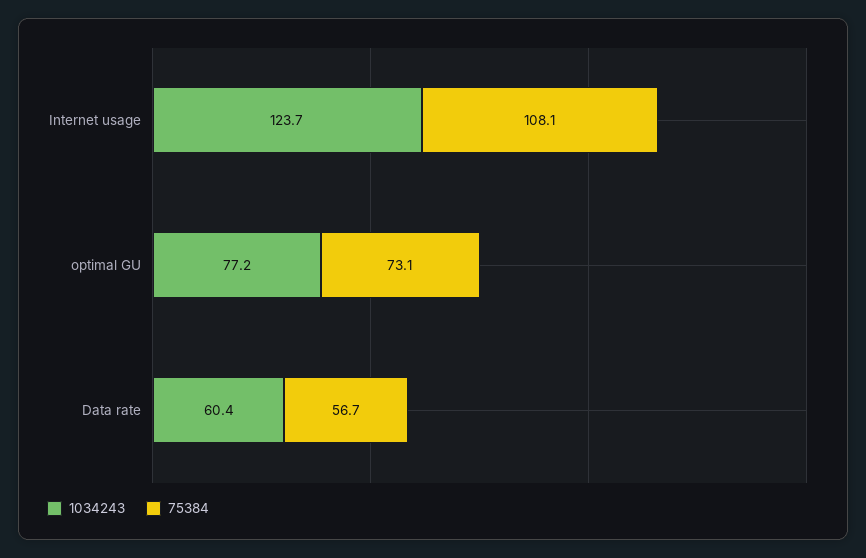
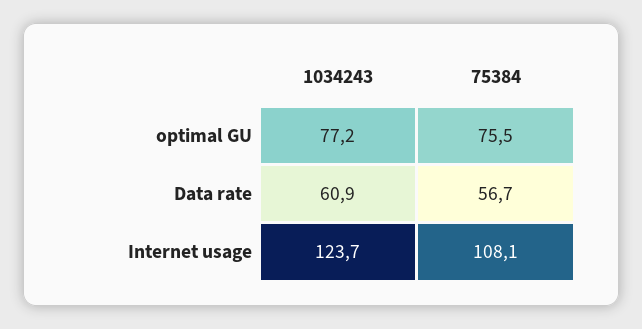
  {
    "1034243": {
      "Internet usage": 123.7,
      "optimal GU": 77.2,
-     "Data rate": 60.4
+     "Data rate": 60.9
    },
    "75384": {
      "Internet usage": 108.1,
-     "optimal GU": 73.1,
+     "optimal GU": 75.5,
      "Data rate": 56.7
    }
  }

